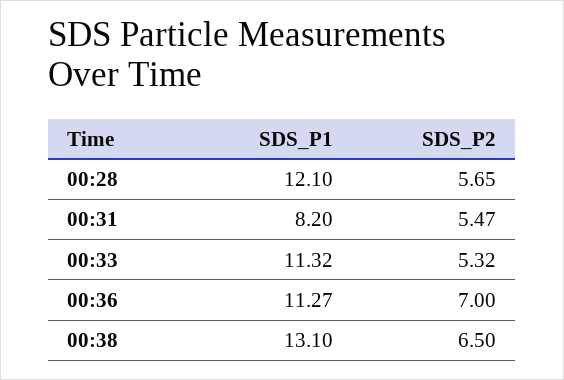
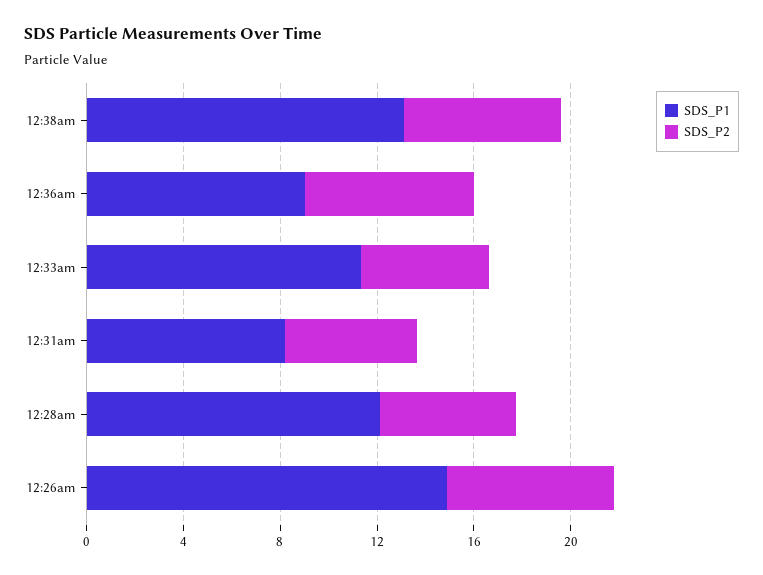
  {
    "SDS_P1": {
      "00:28": 12.1,
      "00:31": 8.2,
      "00:33": 11.32,
-     "00:36": 11.27,
+     "00:36": 9,
-     "00:38": 13.1
+     "00:38": 13.1,
+     "12:26am": 15
    },
    "SDS_P2": {
      "00:28": 5.65,
      "00:31": 5.47,
      "00:33": 5.32,
      "00:36": 7,
-     "00:38": 6.5
+     "00:38": 6.5,
+     "12:26am": 7
    }
  }

